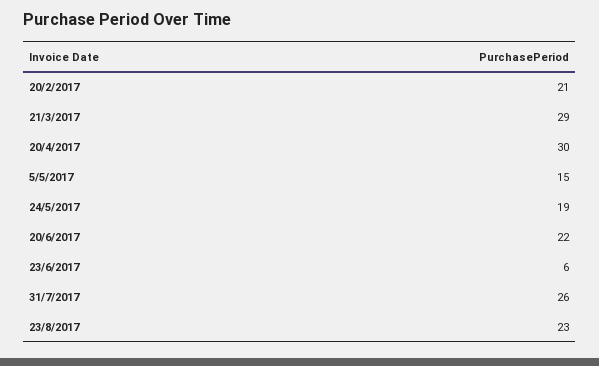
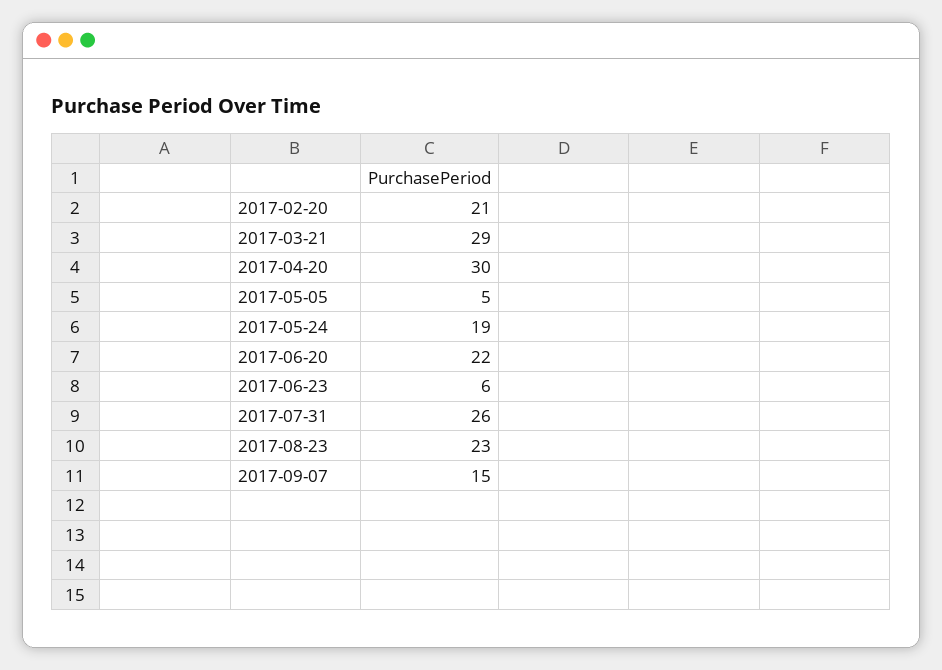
  {
    "20/2/2017": 21,
    "21/3/2017": 29,
    "20/4/2017": 30,
-   "5/5/2017": 15,
+   "5/5/2017": 5,
    "24/5/2017": 19,
    "20/6/2017": 22,
    "23/6/2017": 6,
    "31/7/2017": 26,
-   "23/8/2017": 23
+   "23/8/2017": 23,
+   "2017-09-07": 15
  }

